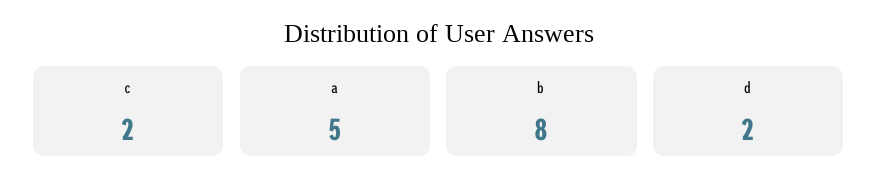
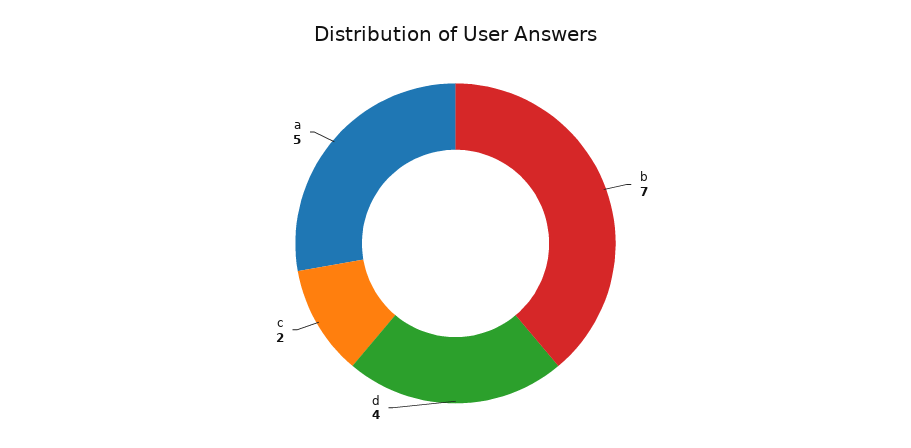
  {
    "c": 2,
    "a": 5,
-   "b": 8,
+   "b": 7,
-   "d": 2
+   "d": 4
  }

